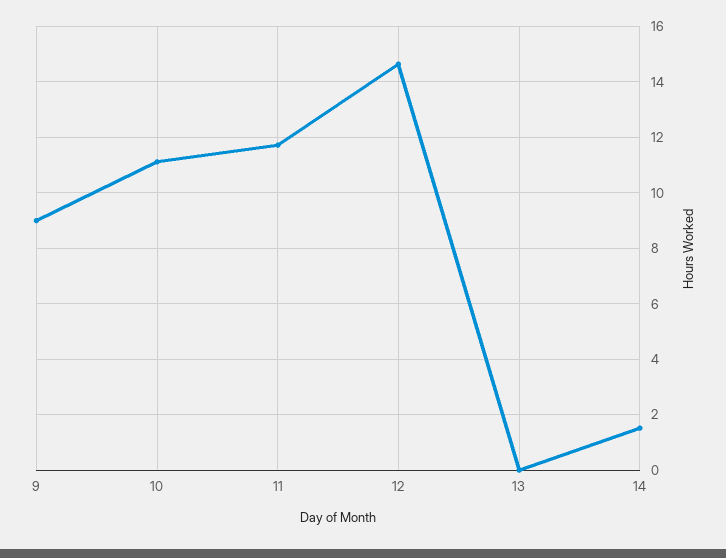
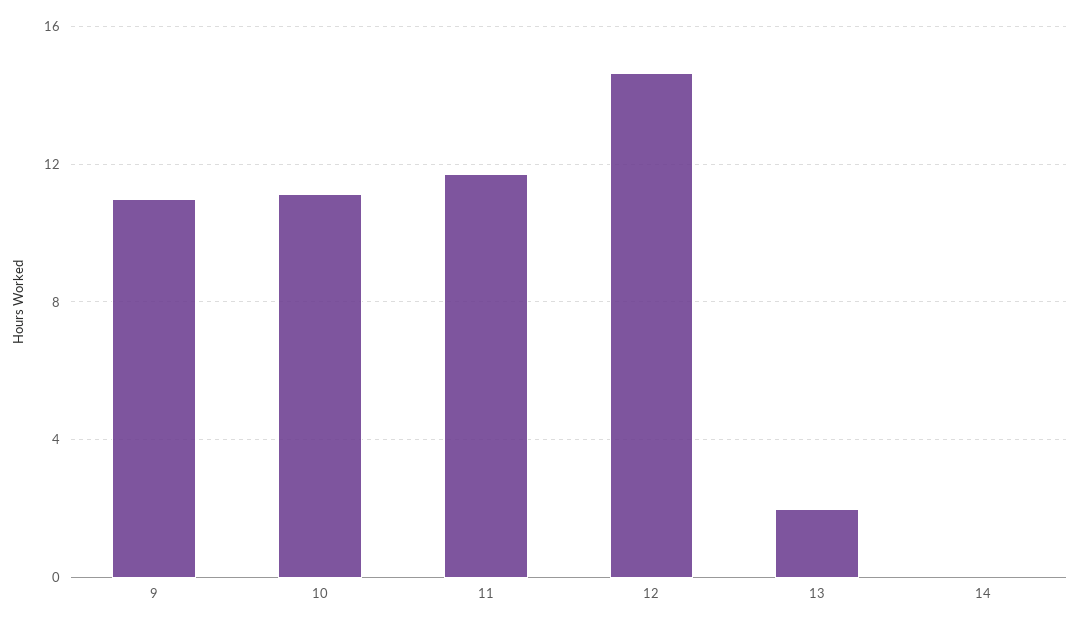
  {
-   "9": 9,
+   "9": 11,
    "10": 11,
    "11": 11.75,
    "12": 14.75,
-   "13": 0,
+   "13": 2,
-   "14": 1.5
+   "14": 0
  }

